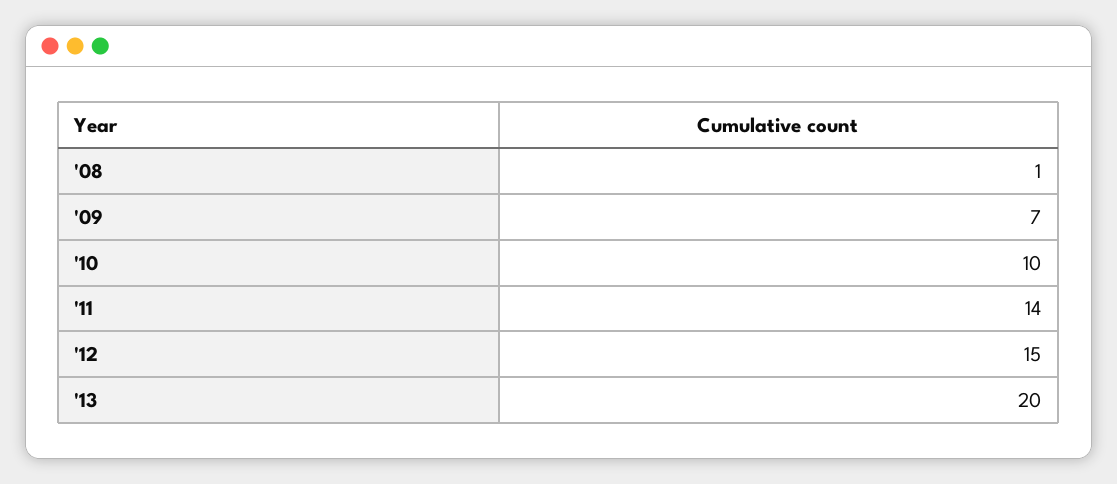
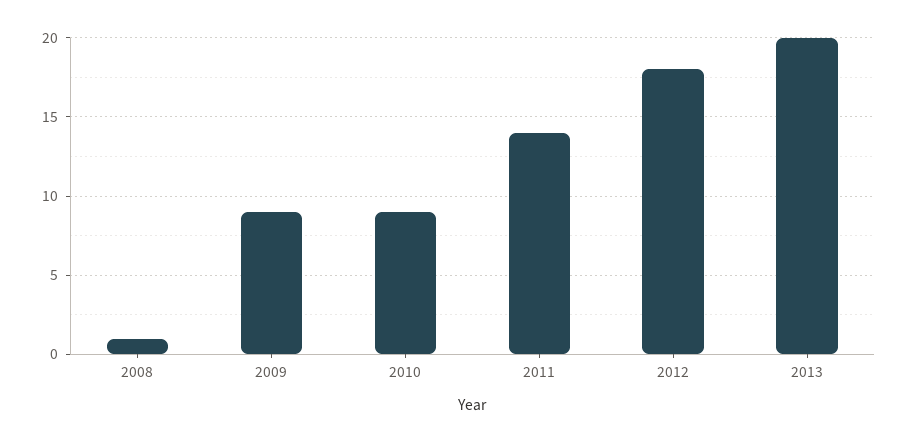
  {
    "'08": 1,
-   "'09": 7,
+   "'09": 9,
-   "'10": 10,
+   "'10": 9,
    "'11": 14,
-   "'12": 15,
+   "'12": 18,
    "'13": 20
  }

